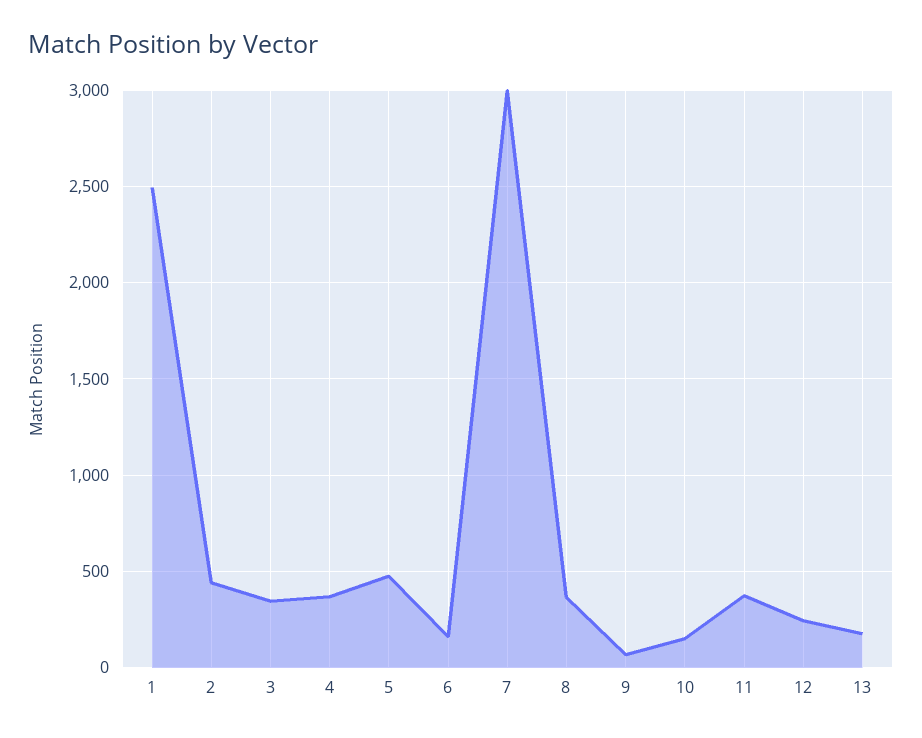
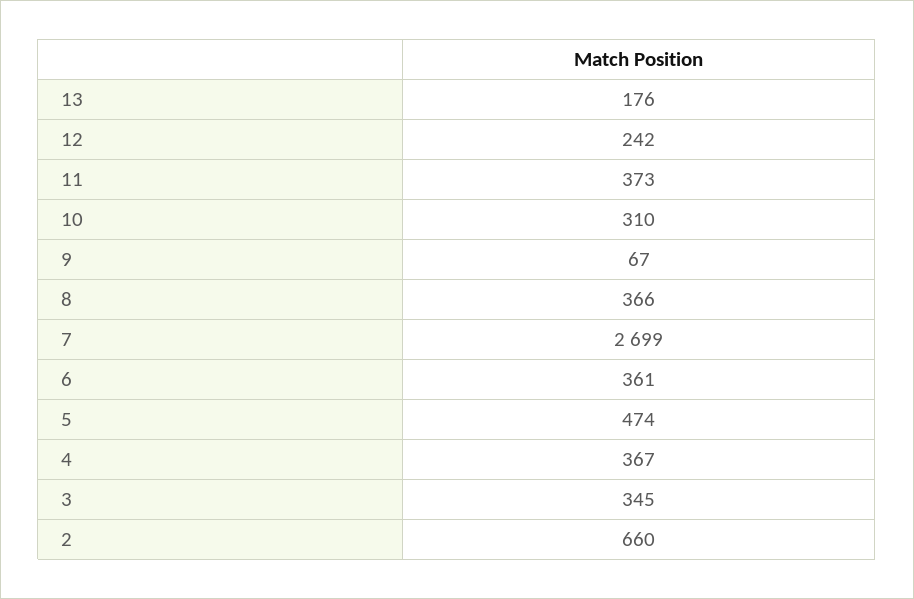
  {
-   "1": 2500,
-   "2": 450,
+   "2": 660,
    "3": 345,
    "4": 367,
    "5": 474,
-   "6": 150,
+   "6": 361,
-   "7": 3000,
+   "7": 2699,
    "8": 366,
    "9": 67,
-   "10": 150,
+   "10": 310,
    "11": 373,
    "12": 242,
    "13": 176
  }

